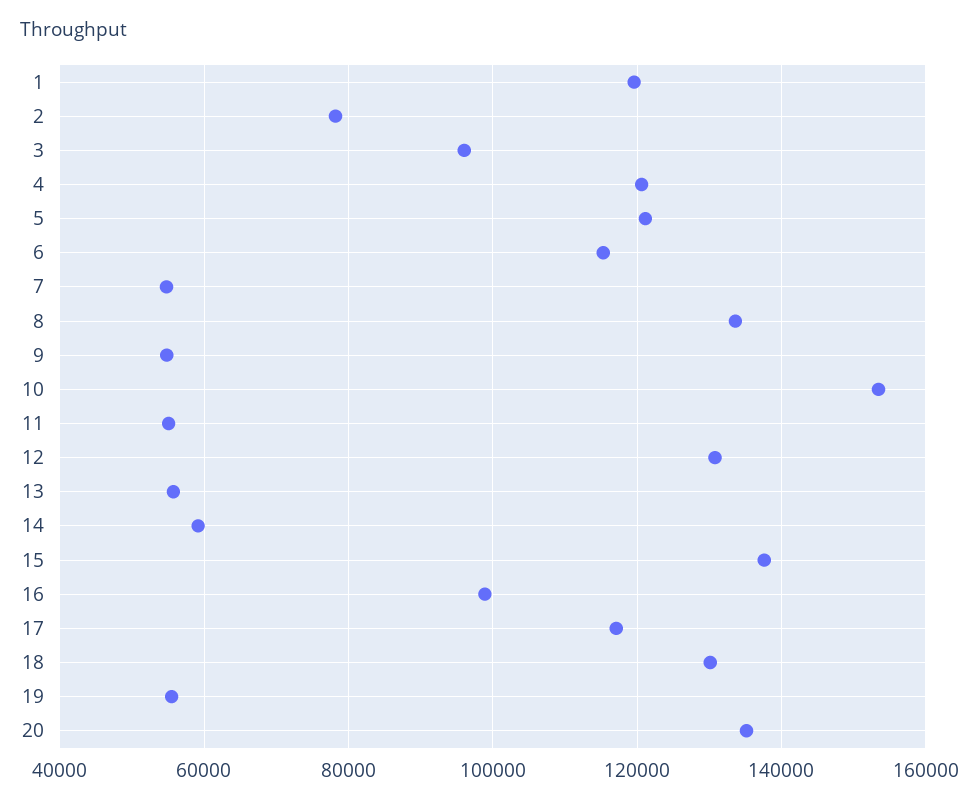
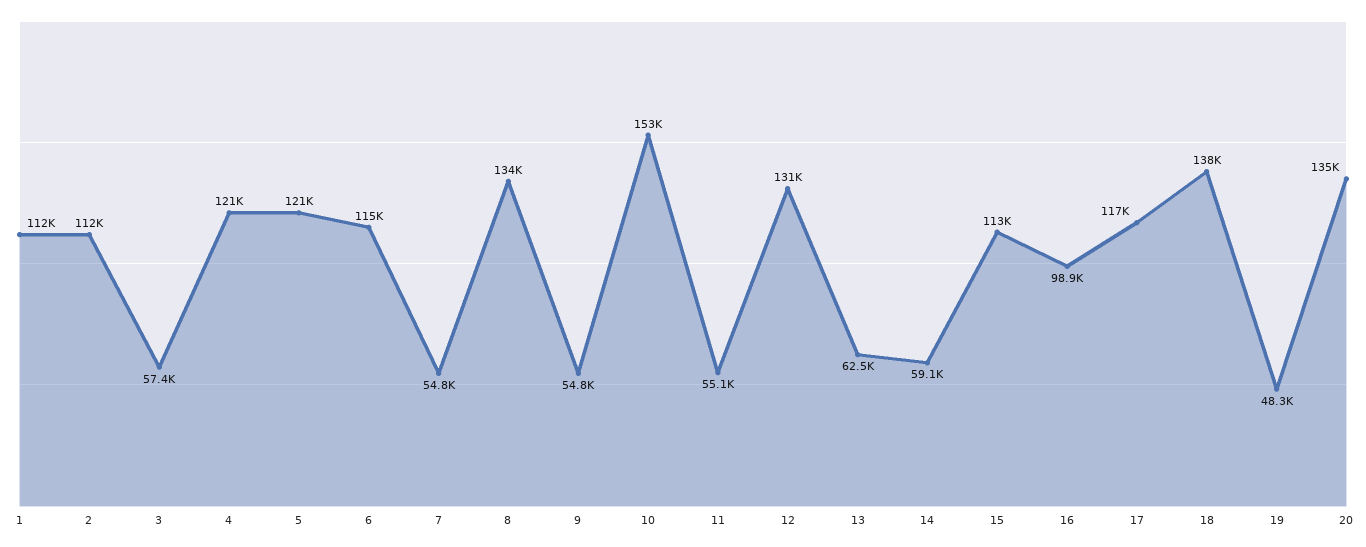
  {
-   "1": 120000,
+   "1": 112000,
-   "2": 78000,
+   "2": 112000,
-   "3": 96000,
+   "3": 57400,
    "4": 121000,
    "5": 121000,
    "6": 115000,
    "7": 54800,
    "8": 134000,
    "9": 54800,
    "10": 153000,
    "11": 55100,
    "12": 131000,
-   "13": 56000,
+   "13": 62500,
    "14": 59100,
-   "15": 138000,
+   "15": 113000,
    "16": 98900,
    "17": 117000,
-   "18": 130000,
+   "18": 138000,
-   "19": 56000,
+   "19": 48300,
    "20": 135000
  }

